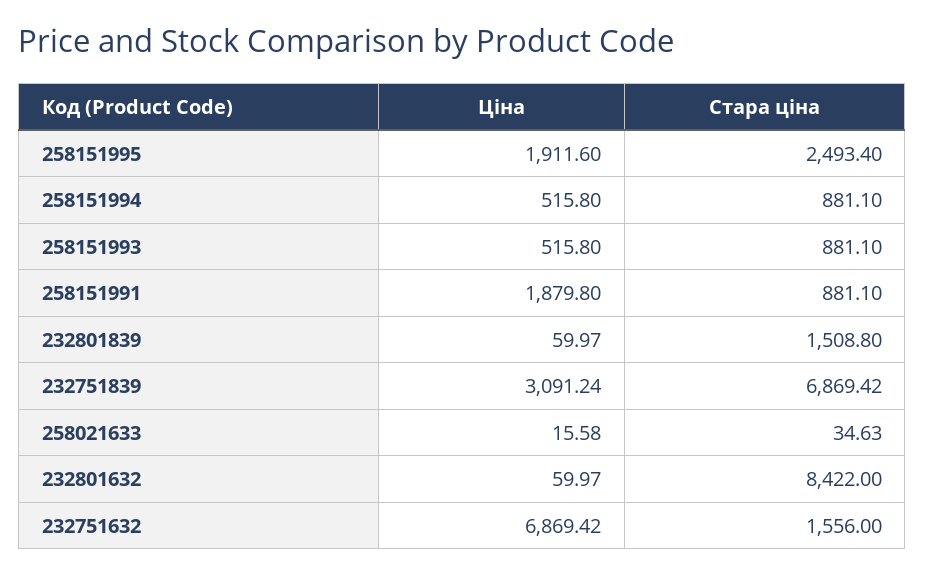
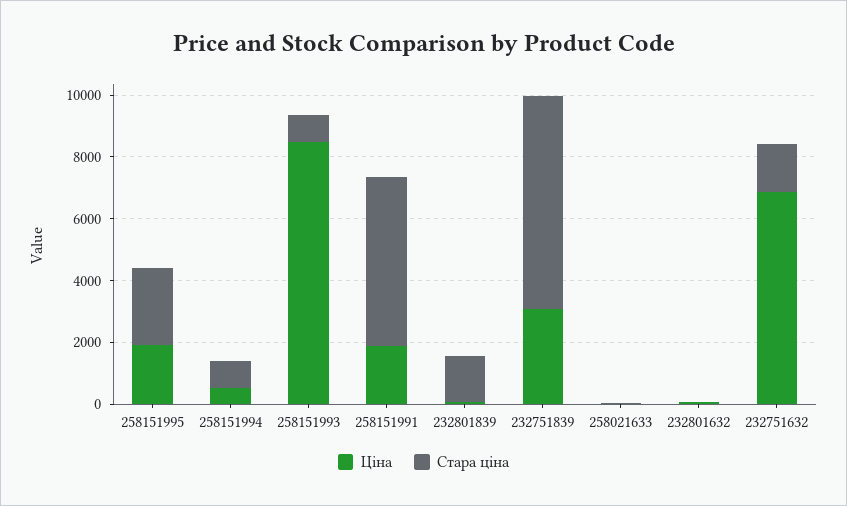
  {
    "Ціна": {
      "258151995": 1911.6,
      "258151994": 515.8,
-     "258151993": 515.8,
+     "258151993": 8500,
      "258151991": 1879.8,
      "232801839": 59.97,
      "232751839": 3091.24,
      "258021633": 15.58,
      "232801632": 59.97,
      "232751632": 6869.42
    },
    "Стара ціна": {
      "258151995": 2493.4,
      "258151994": 881.1,
      "258151993": 881.1,
-     "258151991": 881.1,
+     "258151991": 5500,
      "232801839": 1508.8,
      "232751839": 6869.42,
      "258021633": 34.63,
-     "232801632": 8422,
+     "232801632": 0,
      "232751632": 1556
    }
  }

